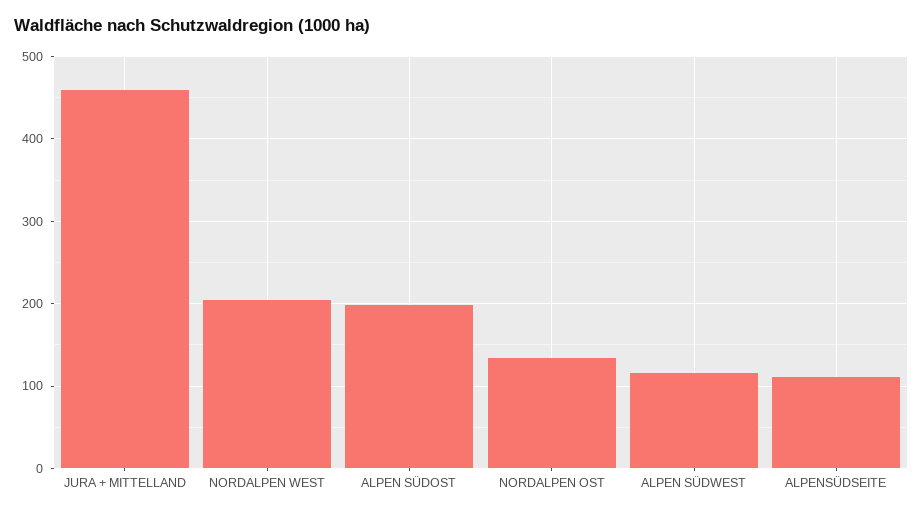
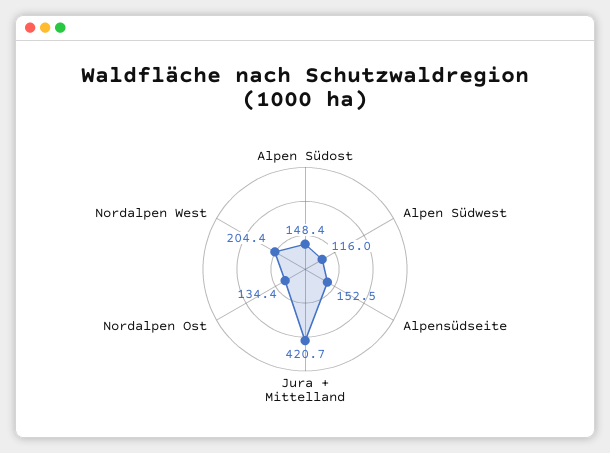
  {
-   "JURA + MITTELLAND": 460,
+   "JURA + MITTELLAND": 420.7,
    "NORDALPEN WEST": 204.4,
-   "ALPEN SÜDOST": 200,
+   "ALPEN SÜDOST": 148.4,
    "NORDALPEN OST": 134.4,
    "ALPEN SÜDWEST": 116,
-   "ALPENSÜDSEITE": 110
+   "ALPENSÜDSEITE": 152.5
  }

